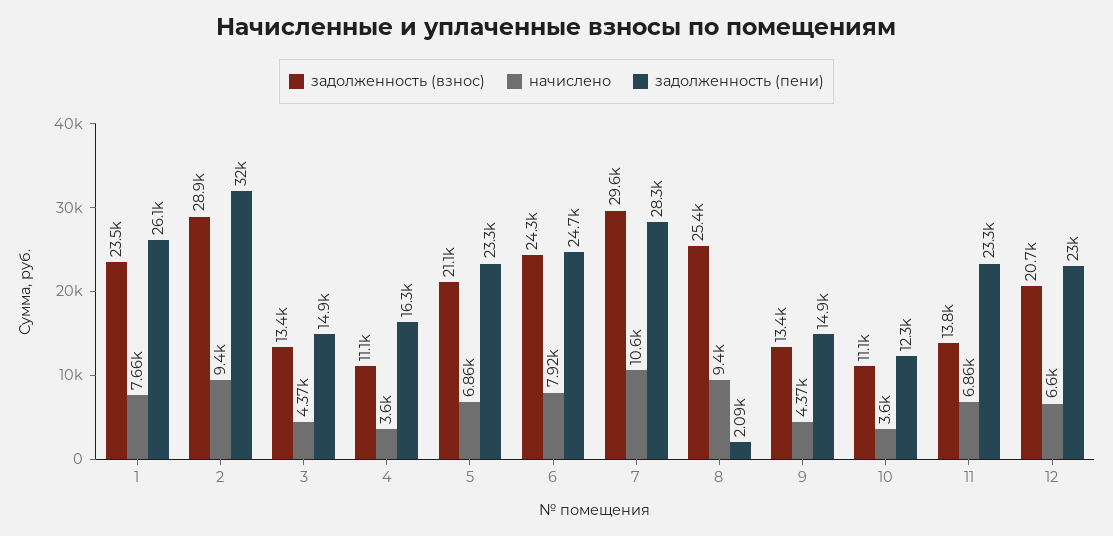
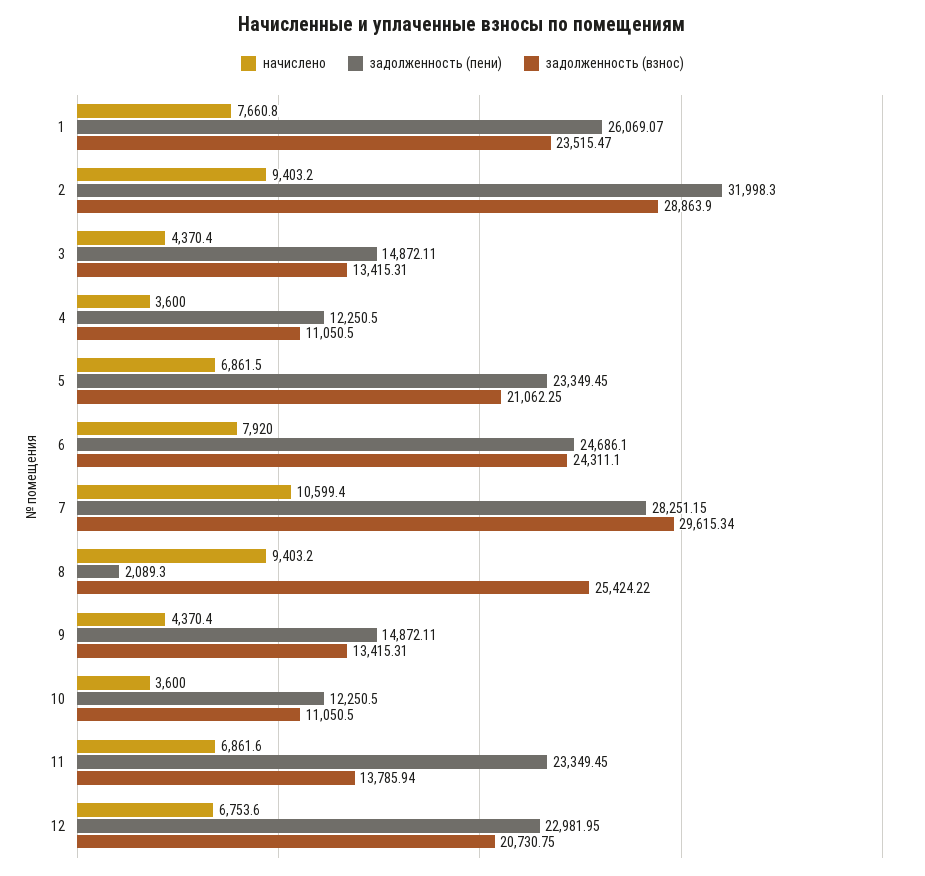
  {
    "задолженность (взнос)": {
      "1": 23515.47,
      "2": 28863.9,
      "3": 13415.31,
      "4": 11050.5,
      "5": 21062.25,
      "6": 24311.1,
      "7": 29615.34,
      "8": 25424.22,
      "9": 13415.31,
      "10": 11050.5,
      "11": 13785.94,
      "12": 20730.75
    },
    "начислено": {
      "1": 7660.8,
      "2": 9403.2,
      "3": 4370.4,
      "4": 3600,
      "5": 6861.5,
      "6": 7920,
      "7": 10599.4,
      "8": 9403.2,
      "9": 4370.4,
      "10": 3600,
      "11": 6861.6,
-     "12": 6600
+     "12": 6753.6
    },
    "задолженность (пени)": {
      "1": 26069.07,
      "2": 31998.3,
      "3": 14872.11,
-     "4": 16300,
+     "4": 12250.5,
      "5": 23349.45,
      "6": 24686.1,
      "7": 28251.15,
      "8": 2089.3,
      "9": 14872.11,
      "10": 12250.5,
      "11": 23349.45,
      "12": 22981.95
    }
  }

